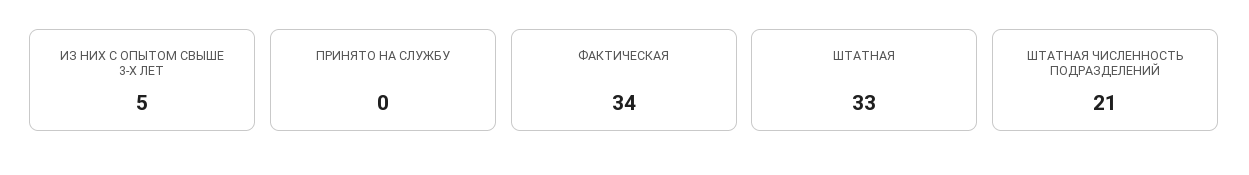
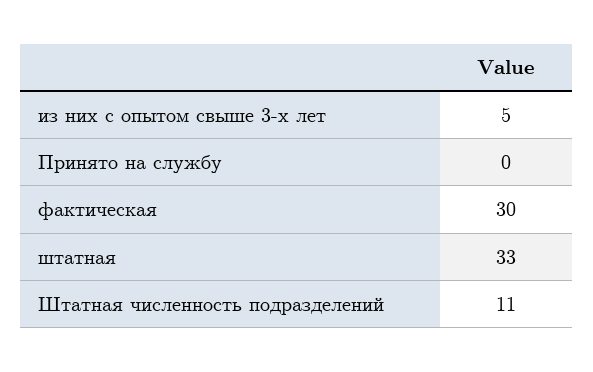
  {
    "ИЗ НИХ С ОПЫТОМ СВЫШЕ 3-Х ЛЕТ": 5,
    "ПРИНЯТО НА СЛУЖБУ": 0,
-   "ФАКТИЧЕСКАЯ": 34,
+   "ФАКТИЧЕСКАЯ": 30,
    "ШТАТНАЯ": 33,
-   "ШТАТНАЯ ЧИСЛЕННОСТЬ ПОДРАЗДЕЛЕНИЙ": 21
+   "ШТАТНАЯ ЧИСЛЕННОСТЬ ПОДРАЗДЕЛЕНИЙ": 11
  }

